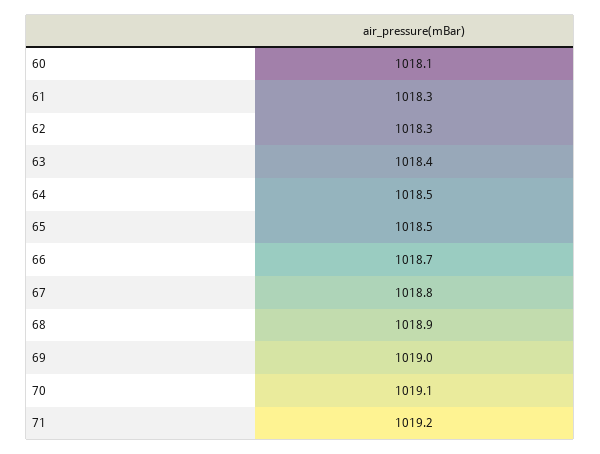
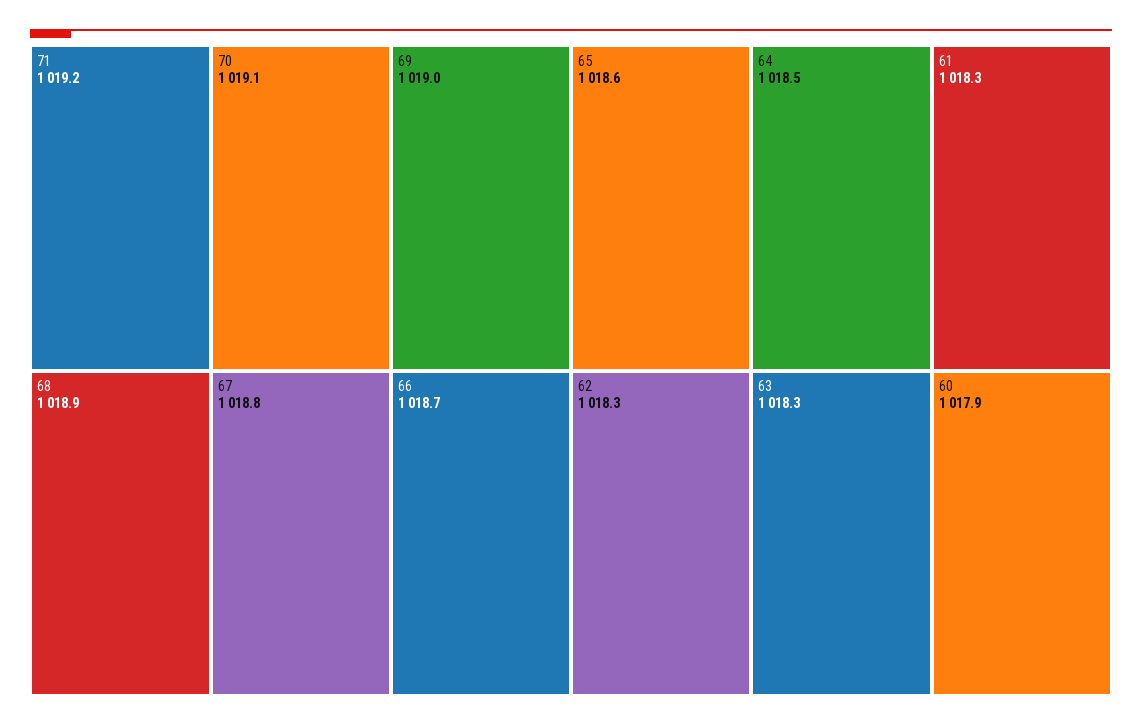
  {
-   "60": 1018.1,
+   "60": 1017.9,
    "61": 1018.3,
    "62": 1018.3,
-   "63": 1018.4,
+   "63": 1018.3,
    "64": 1018.5,
-   "65": 1018.5,
+   "65": 1018.6,
    "66": 1018.7,
    "67": 1018.8,
    "68": 1018.9,
    "69": 1019,
    "70": 1019.1,
    "71": 1019.2
  }

